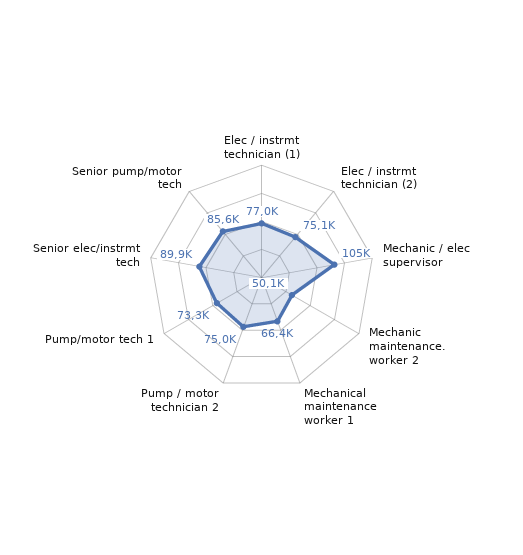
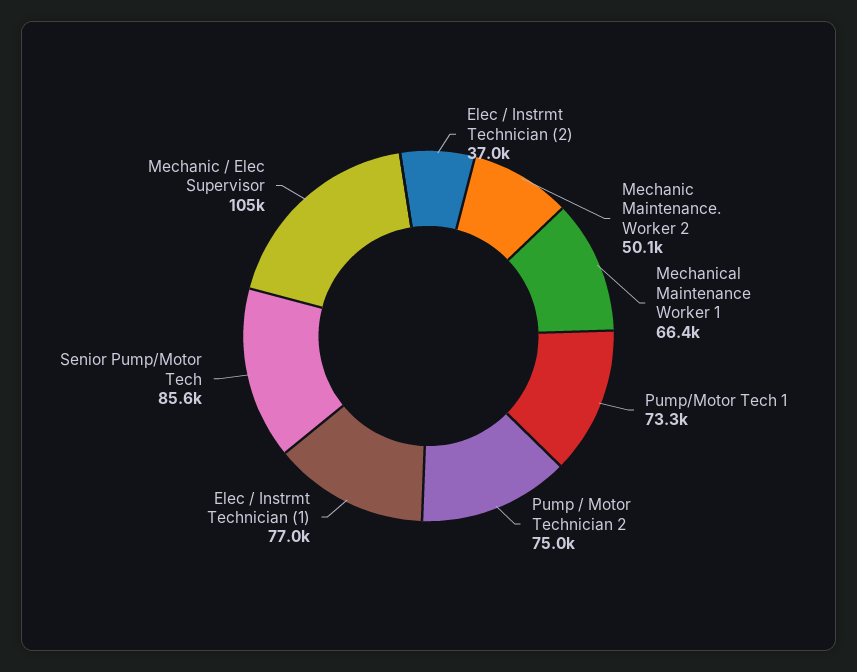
  {
    "Elec / instrmt technician (1)": 77000,
-   "Elec / instrmt technician (2)": 75100,
+   "Elec / instrmt technician (2)": 37000,
    "Mechanic / elec supervisor": 105000,
    "Mechanic maintenance. worker 2": 50100,
    "Mechanical maintenance worker 1": 66400,
    "Pump / motor technician 2": 75000,
    "Pump/motor tech 1": 73300,
-   "Senior elec/instrmt tech": 89900,
    "Senior pump/motor tech": 85600
  }

